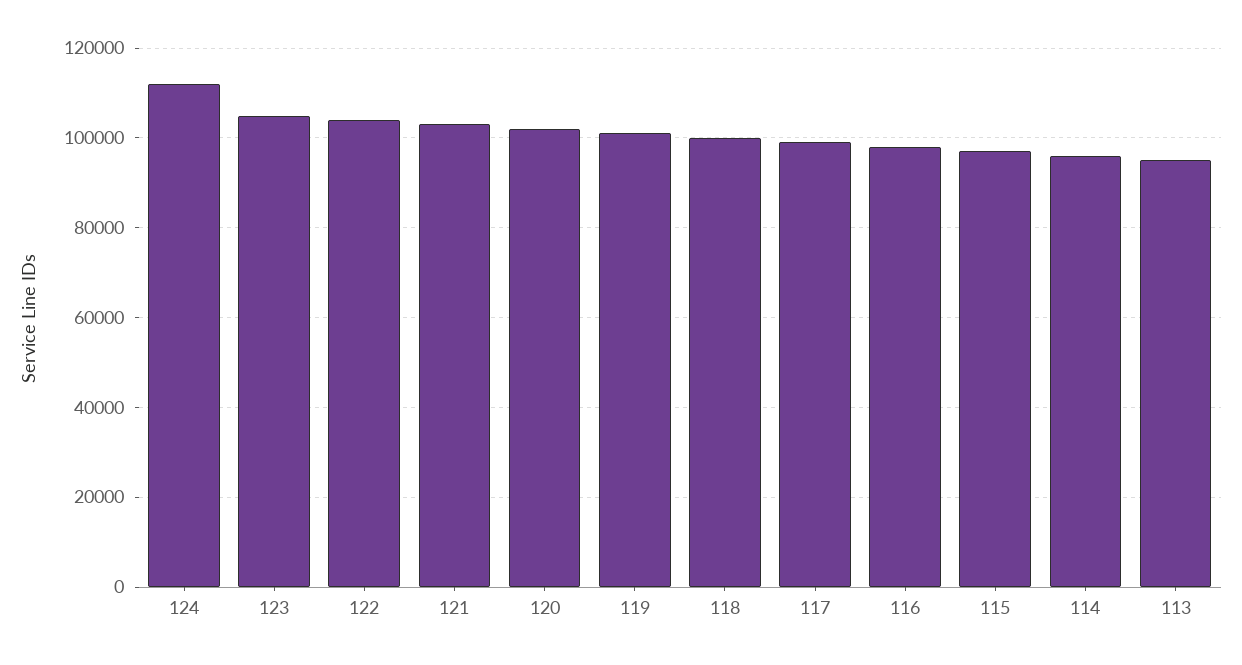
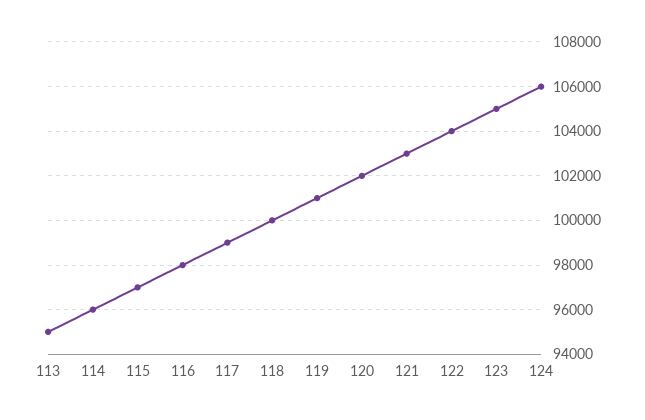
  {
-   "124": 112000,
+   "124": 106000,
    "123": 105000,
    "122": 104000,
    "121": 103000,
    "120": 102000,
    "119": 101000,
    "118": 100000,
    "117": 99000,
    "116": 98000,
    "115": 97000,
    "114": 96000,
    "113": 95000
  }

